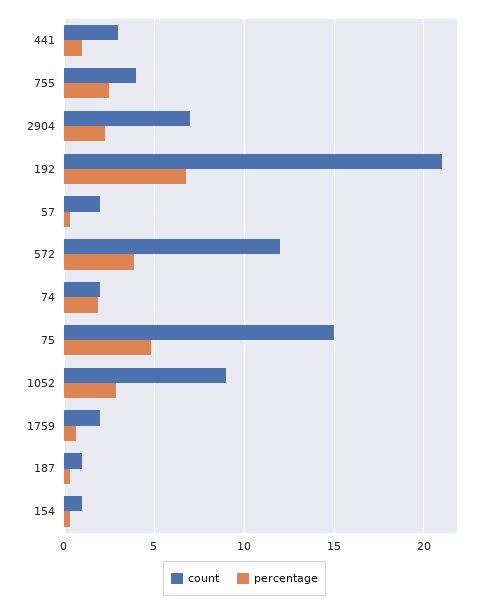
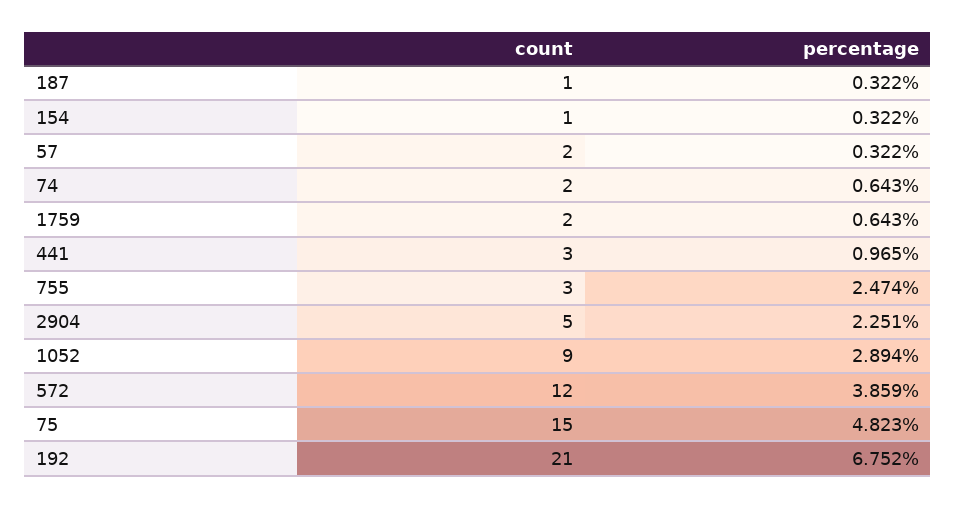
  {
    "count": {
      "441": 3,
-     "755": 4,
+     "755": 3,
-     "2904": 7,
+     "2904": 5,
      "192": 21,
      "57": 2,
      "572": 12,
      "74": 2,
      "75": 15,
      "1052": 9,
      "1759": 2,
      "187": 1,
      "154": 1
    },
    "percentage": {
      "441": 0.965,
      "755": 2.474,
      "2904": 2.251,
      "192": 6.752,
      "57": 0.322,
      "572": 3.859,
-     "74": 2,
+     "74": 0.643,
      "75": 4.823,
      "1052": 2.894,
      "1759": 0.643,
      "187": 0.322,
      "154": 0.322
    }
  }

